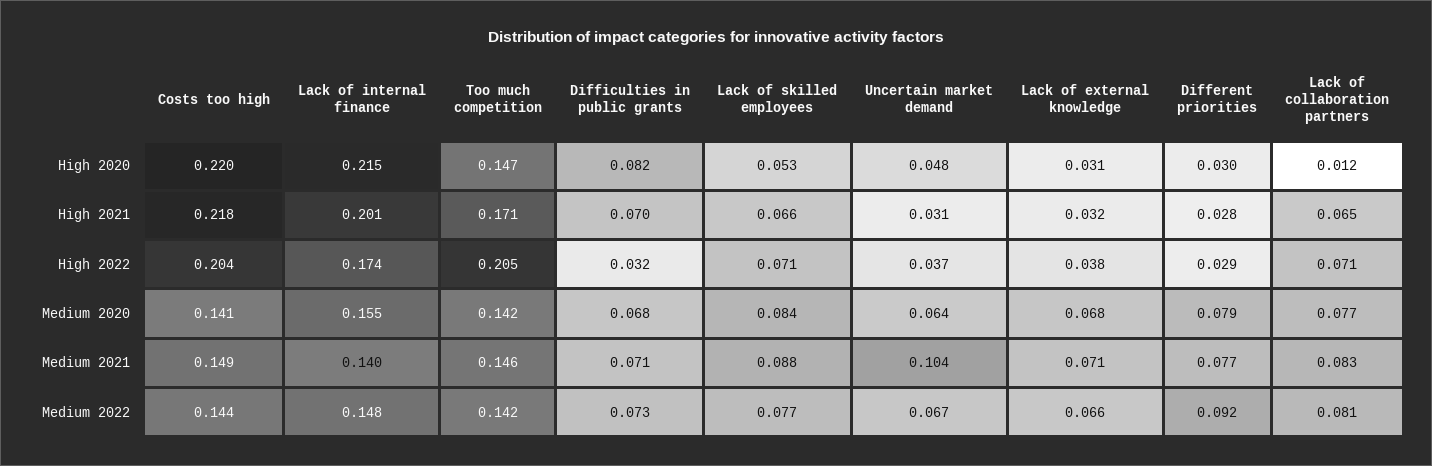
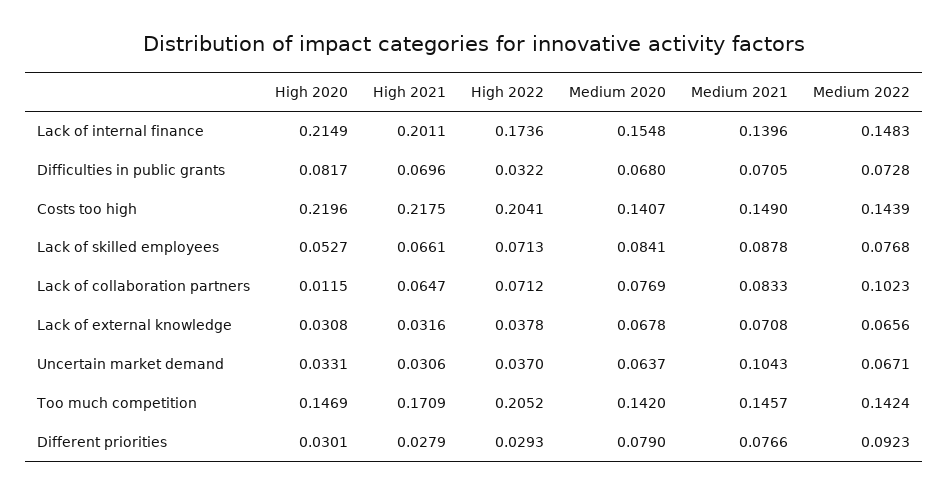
  {
    "Costs too high": {
      "High 2020": 0.2196,
      "High 2021": 0.2175,
      "High 2022": 0.2041,
      "Medium 2020": 0.1407,
      "Medium 2021": 0.149,
      "Medium 2022": 0.1439
    },
    "Lack of internal finance": {
      "High 2020": 0.2149,
      "High 2021": 0.2011,
      "High 2022": 0.1736,
      "Medium 2020": 0.1548,
      "Medium 2021": 0.1396,
      "Medium 2022": 0.1483
    },
    "Too much competition": {
      "High 2020": 0.1469,
      "High 2021": 0.1709,
      "High 2022": 0.2052,
      "Medium 2020": 0.142,
      "Medium 2021": 0.1457,
      "Medium 2022": 0.1424
    },
    "Difficulties in public grants": {
      "High 2020": 0.0817,
      "High 2021": 0.0696,
      "High 2022": 0.0322,
      "Medium 2020": 0.068,
      "Medium 2021": 0.0705,
      "Medium 2022": 0.0728
    },
    "Lack of skilled employees": {
      "High 2020": 0.0527,
      "High 2021": 0.0661,
      "High 2022": 0.0713,
      "Medium 2020": 0.0841,
      "Medium 2021": 0.0878,
      "Medium 2022": 0.0768
    },
    "Uncertain market demand": {
-     "High 2020": 0.048,
+     "High 2020": 0.0331,
      "High 2021": 0.0306,
      "High 2022": 0.037,
      "Medium 2020": 0.0637,
      "Medium 2021": 0.1043,
      "Medium 2022": 0.0671
    },
    "Lack of external knowledge": {
      "High 2020": 0.0308,
      "High 2021": 0.0316,
      "High 2022": 0.0378,
      "Medium 2020": 0.0678,
      "Medium 2021": 0.0708,
      "Medium 2022": 0.0656
    },
    "Different priorities": {
      "High 2020": 0.0301,
      "High 2021": 0.0279,
      "High 2022": 0.0293,
      "Medium 2020": 0.079,
      "Medium 2021": 0.0766,
      "Medium 2022": 0.0923
    },
    "Lack of collaboration partners": {
      "High 2020": 0.0115,
      "High 2021": 0.0647,
      "High 2022": 0.0712,
      "Medium 2020": 0.0769,
      "Medium 2021": 0.0833,
-     "Medium 2022": 0.081
+     "Medium 2022": 0.1023
    }
  }

